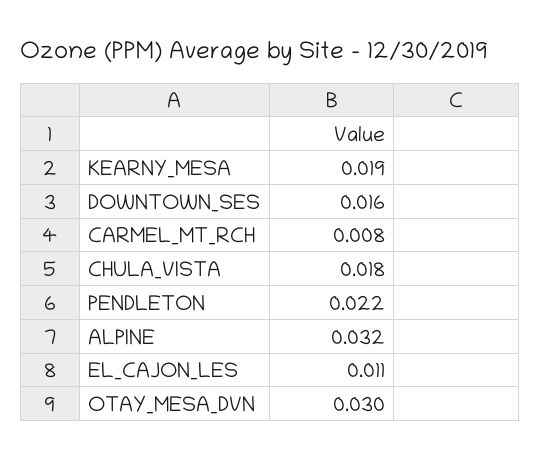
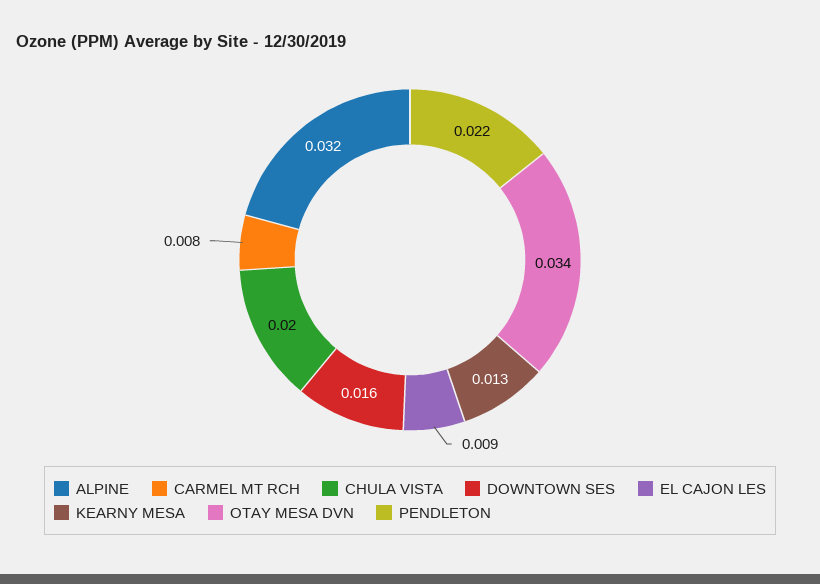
  {
-   "KEARNY_MESA": 0.019,
+   "KEARNY_MESA": 0.013,
    "DOWNTOWN_SES": 0.016,
    "CARMEL_MT_RCH": 0.008,
-   "CHULA_VISTA": 0.018,
+   "CHULA_VISTA": 0.02,
    "PENDLETON": 0.022,
    "ALPINE": 0.032,
-   "EL_CAJON_LES": 0.011,
+   "EL_CAJON_LES": 0.009,
-   "OTAY_MESA_DVN": 0.03
+   "OTAY_MESA_DVN": 0.034
  }

